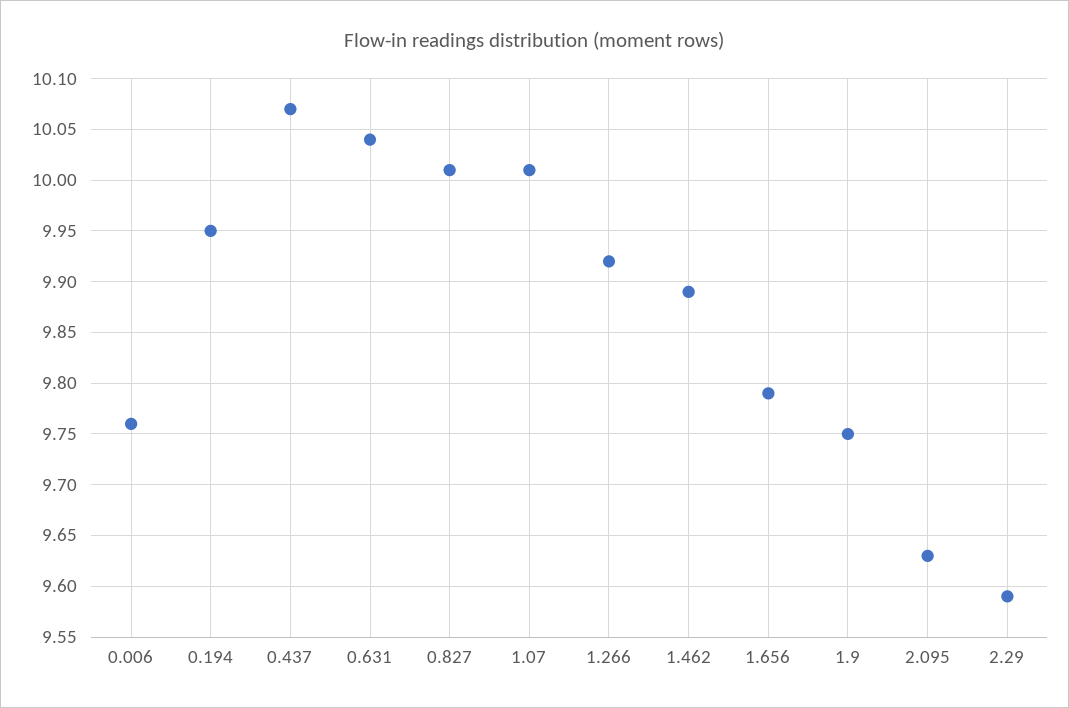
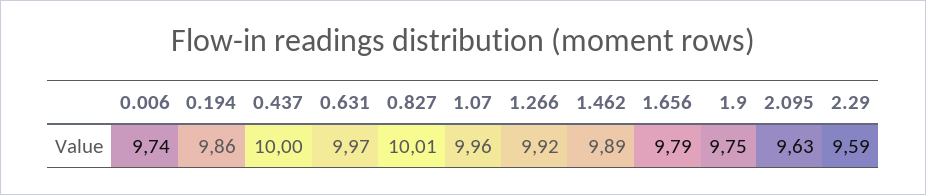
  {
-   "0.006": 9.76,
+   "0.006": 9.74,
-   "0.194": 9.95,
+   "0.194": 9.86,
-   "0.437": 10.07,
+   "0.437": 10,
-   "0.631": 10.04,
+   "0.631": 9.97,
    "0.827": 10.01,
-   "1.07": 10.01,
+   "1.07": 9.96,
    "1.266": 9.92,
    "1.462": 9.89,
    "1.656": 9.79,
    "1.9": 9.75,
    "2.095": 9.63,
    "2.29": 9.59
  }

